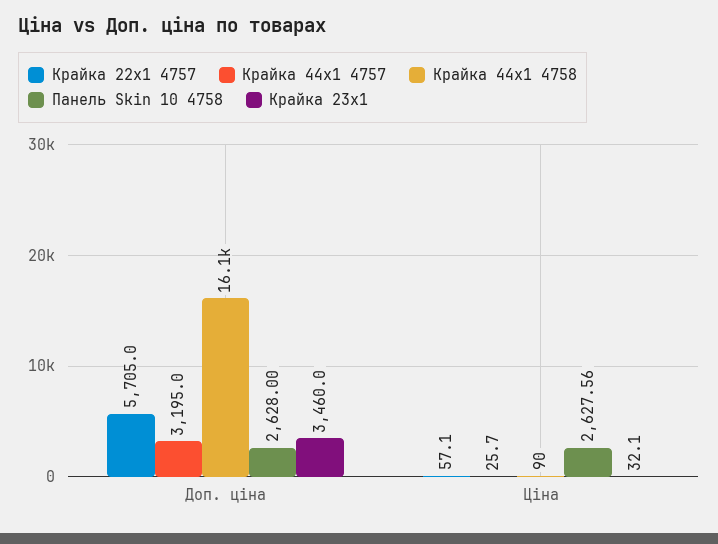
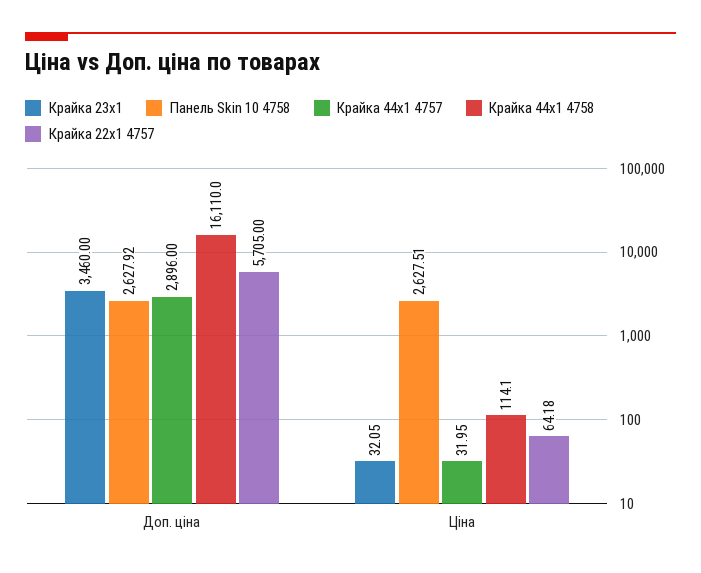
  {
    "Крайка 22x1 4757": {
      "Доп. ціна": 5705,
-     "Ціна": 57.1
+     "Ціна": 64.18
    },
    "Крайка 44x1 4757": {
-     "Доп. ціна": 3195,
+     "Доп. ціна": 2896,
-     "Ціна": 25.7
+     "Ціна": 31.95
    },
    "Крайка 44x1 4758": {
      "Доп. ціна": 16110,
-     "Ціна": 90
+     "Ціна": 114.1
    },
    "Панель Skin 10 4758": {
-     "Доп. ціна": 2628,
+     "Доп. ціна": 2627.92,
-     "Ціна": 2627.56
+     "Ціна": 2627.51
    },
    "Крайка 23x1": {
      "Доп. ціна": 3460,
      "Ціна": 32.05
    }
  }

